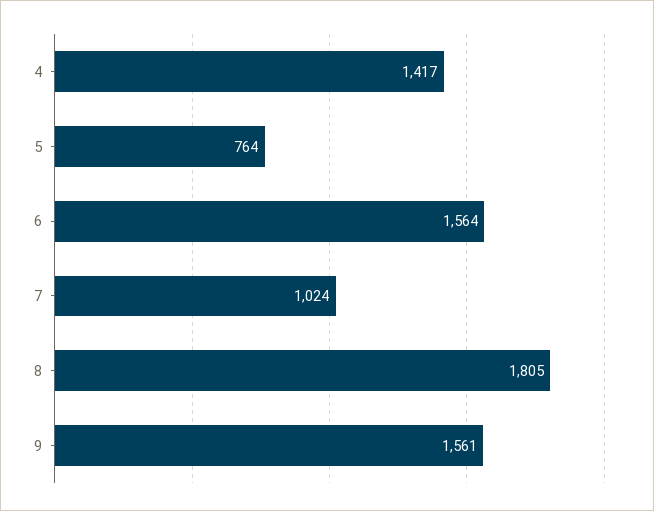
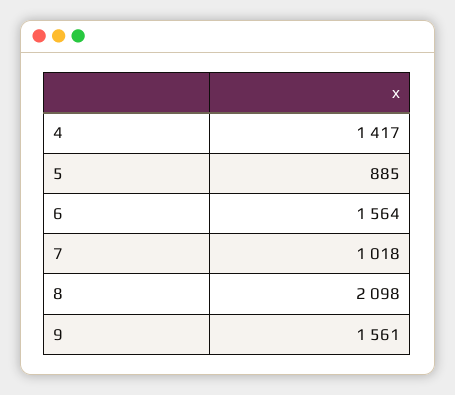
  {
    "4": 1417,
-   "5": 764,
+   "5": 885,
    "6": 1564,
-   "7": 1024,
+   "7": 1018,
-   "8": 1805,
+   "8": 2098,
    "9": 1561
  }

